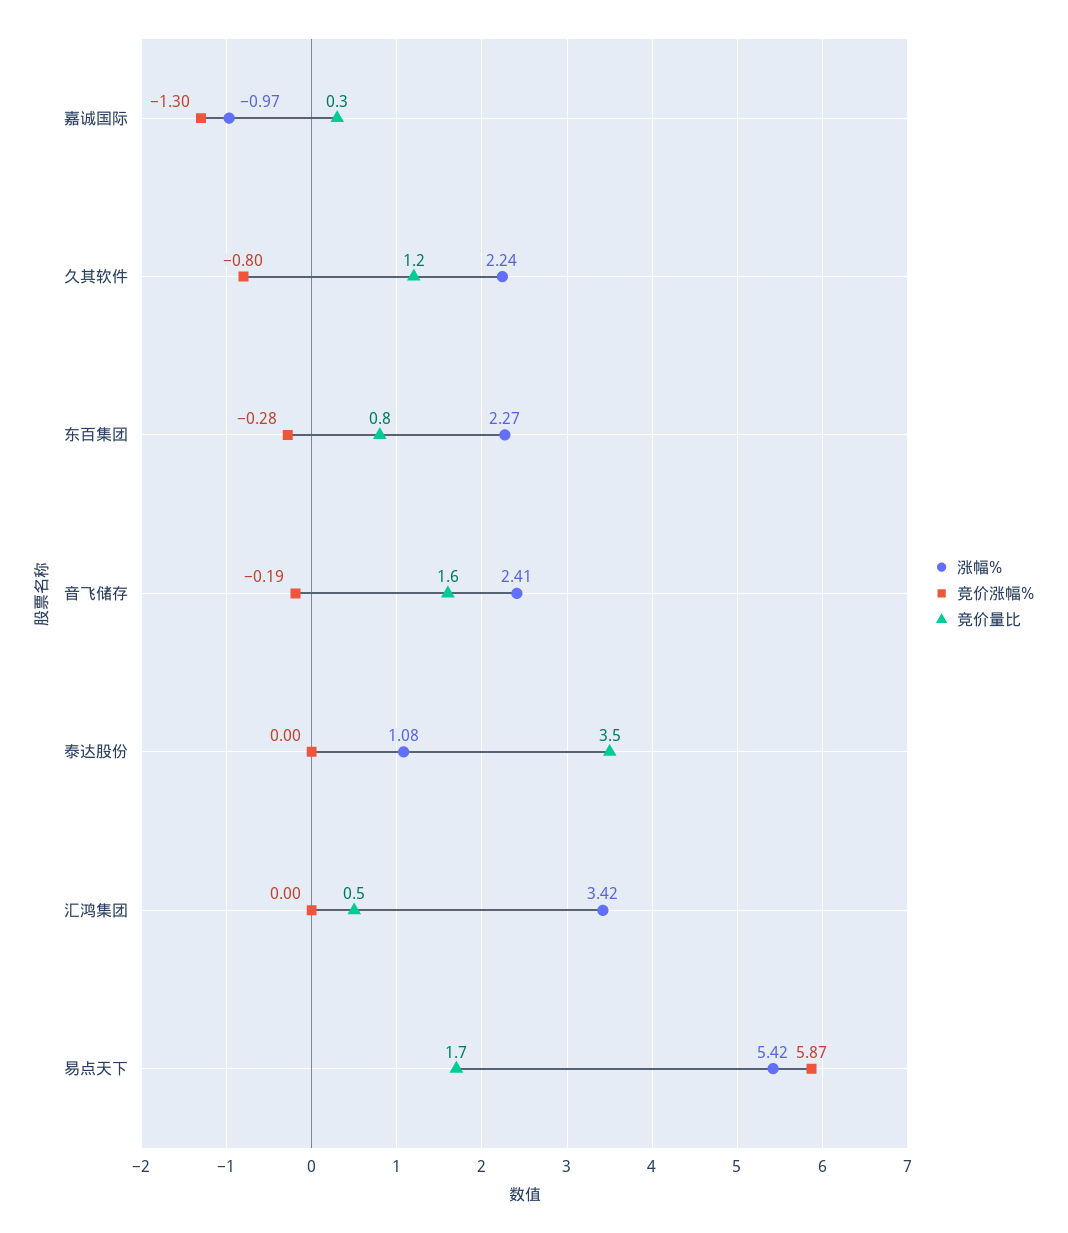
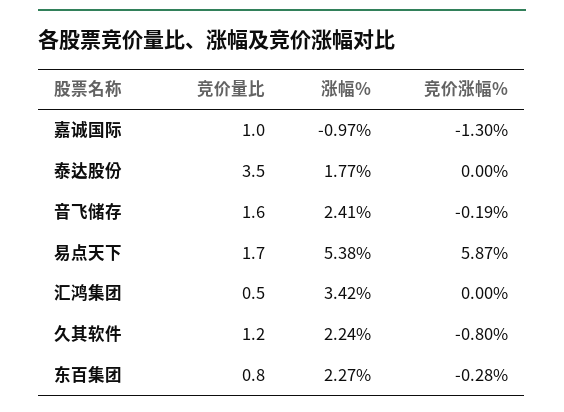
  {
    "涨幅%": {
      "嘉诚国际": -0.97,
      "久其软件": 2.24,
      "东百集团": 2.27,
      "音飞储存": 2.41,
-     "泰达股份": 1.08,
+     "泰达股份": 1.77,
      "汇鸿集团": 3.42,
-     "易点天下": 5.42
+     "易点天下": 5.38
    },
    "竞价涨幅%": {
      "嘉诚国际": -1.3,
      "久其软件": -0.8,
      "东百集团": -0.28,
      "音飞储存": -0.19,
      "泰达股份": 0,
      "汇鸿集团": 0,
      "易点天下": 5.87
    },
    "竞价量比": {
-     "嘉诚国际": 0.3,
+     "嘉诚国际": 1,
      "久其软件": 1.2,
      "东百集团": 0.8,
      "音飞储存": 1.6,
      "泰达股份": 3.5,
      "汇鸿集团": 0.5,
      "易点天下": 1.7
    }
  }

